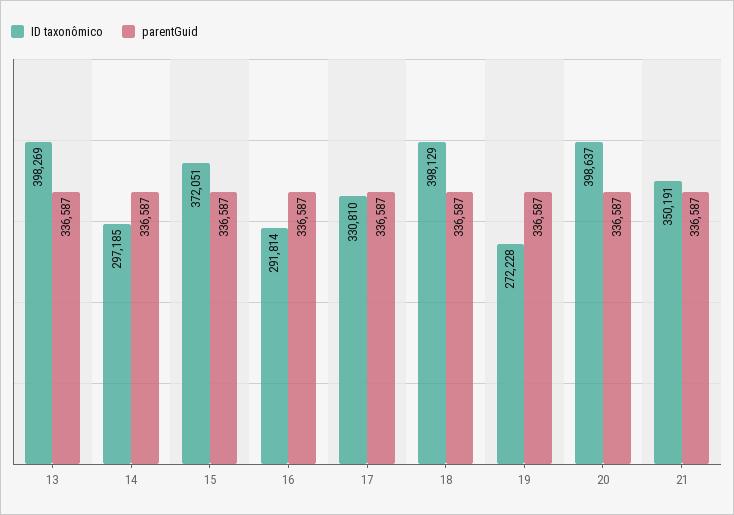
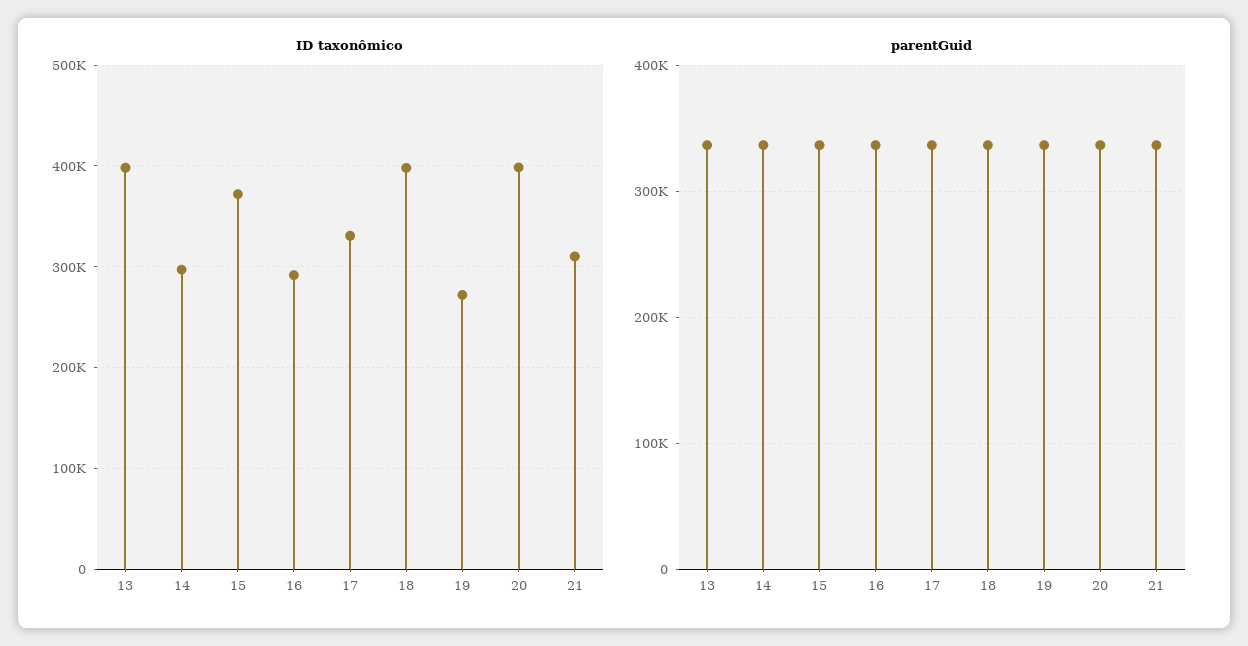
  {
    "ID taxonômico": {
      "13": 398269,
      "14": 297185,
      "15": 372051,
      "16": 291814,
      "17": 330810,
      "18": 398129,
      "19": 272228,
      "20": 398637,
-     "21": 350191
+     "21": 310000
    },
    "parentGuid": {
      "13": 336587,
      "14": 336587,
      "15": 336587,
      "16": 336587,
      "17": 336587,
      "18": 336587,
      "19": 336587,
      "20": 336587,
      "21": 336587
    }
  }

